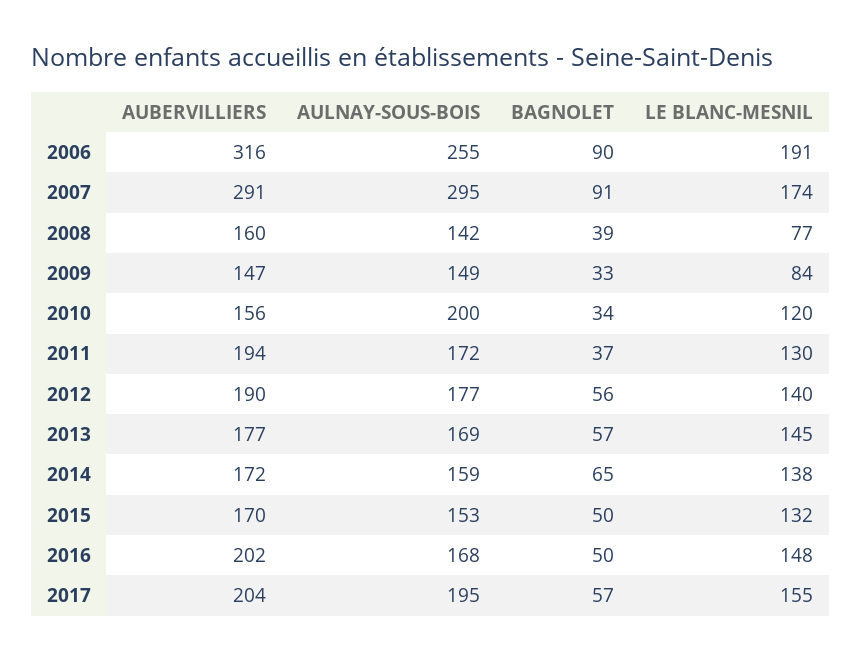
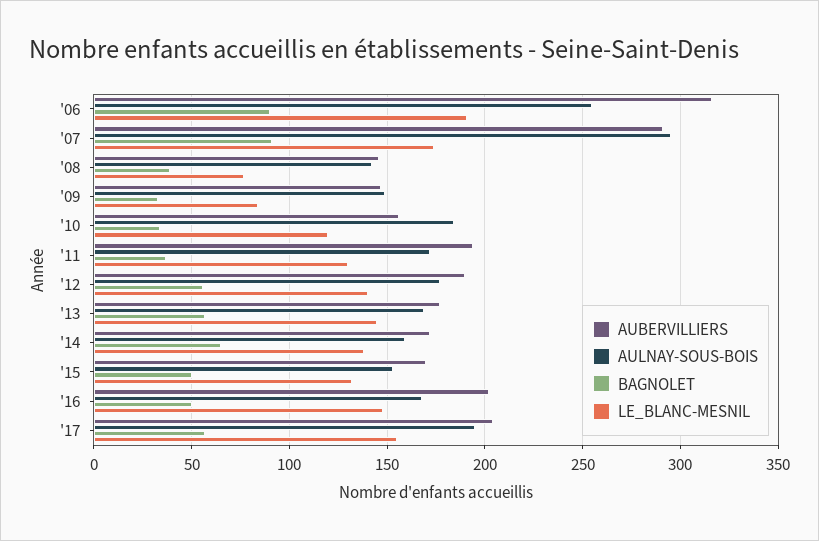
  {
    "AUBERVILLIERS": {
      "2006": 316,
      "2007": 291,
-     "2008": 160,
+     "2008": 145,
      "2009": 147,
      "2010": 156,
      "2011": 194,
      "2012": 190,
      "2013": 177,
      "2014": 172,
      "2015": 170,
      "2016": 202,
      "2017": 204
    },
    "AULNAY-SOUS-BOIS": {
      "2006": 255,
      "2007": 295,
      "2008": 142,
      "2009": 149,
-     "2010": 200,
+     "2010": 185,
      "2011": 172,
      "2012": 177,
      "2013": 169,
      "2014": 159,
      "2015": 153,
      "2016": 168,
      "2017": 195
    },
    "BAGNOLET": {
      "2006": 90,
      "2007": 91,
      "2008": 39,
      "2009": 33,
      "2010": 34,
      "2011": 37,
      "2012": 56,
      "2013": 57,
      "2014": 65,
      "2015": 50,
      "2016": 50,
      "2017": 57
    },
    "LE BLANC-MESNIL": {
      "2006": 191,
      "2007": 174,
      "2008": 77,
      "2009": 84,
      "2010": 120,
      "2011": 130,
      "2012": 140,
      "2013": 145,
      "2014": 138,
      "2015": 132,
      "2016": 148,
      "2017": 155
    }
  }

